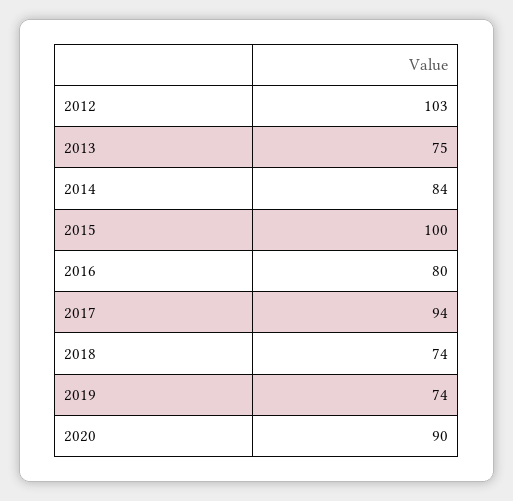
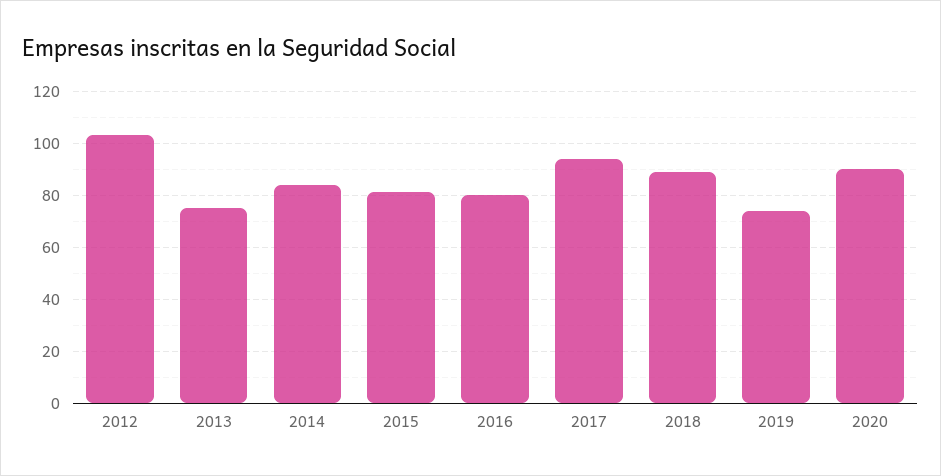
  {
    "2012": 103,
    "2013": 75,
    "2014": 84,
-   "2015": 100,
+   "2015": 80,
    "2016": 80,
    "2017": 94,
-   "2018": 74,
+   "2018": 90,
    "2019": 74,
    "2020": 90
  }

